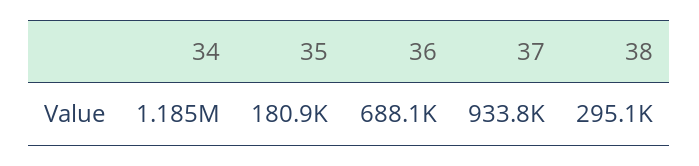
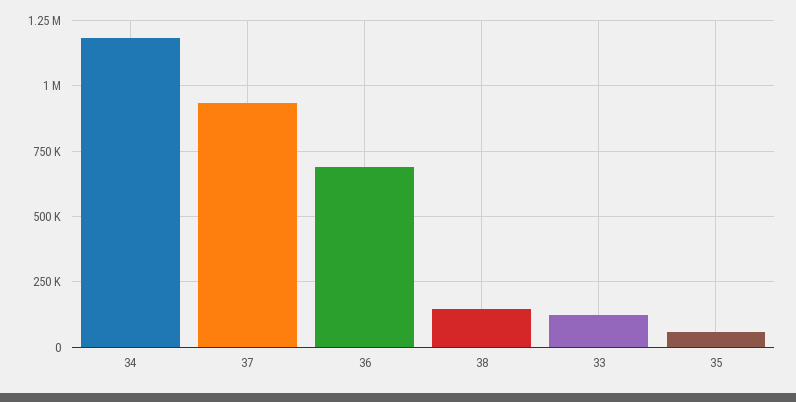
  {
    "34": 1185000,
-   "35": 180900,
+   "35": 50000,
    "36": 688100,
    "37": 933800,
-   "38": 295100
+   "38": 150000,
+   "33": 125000
  }

